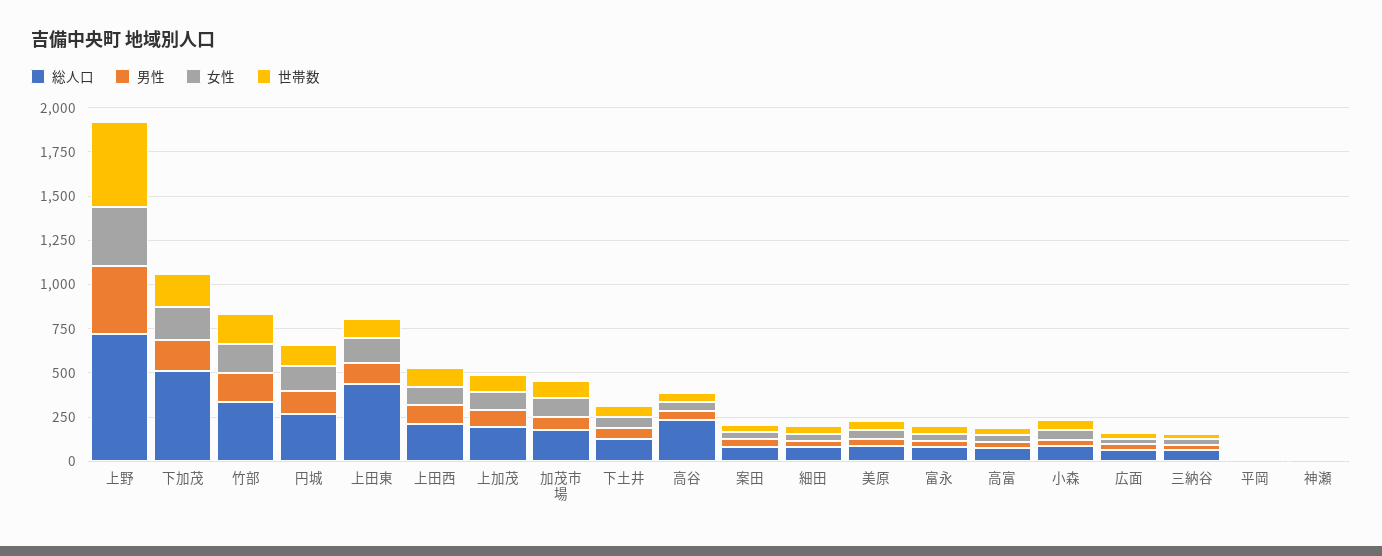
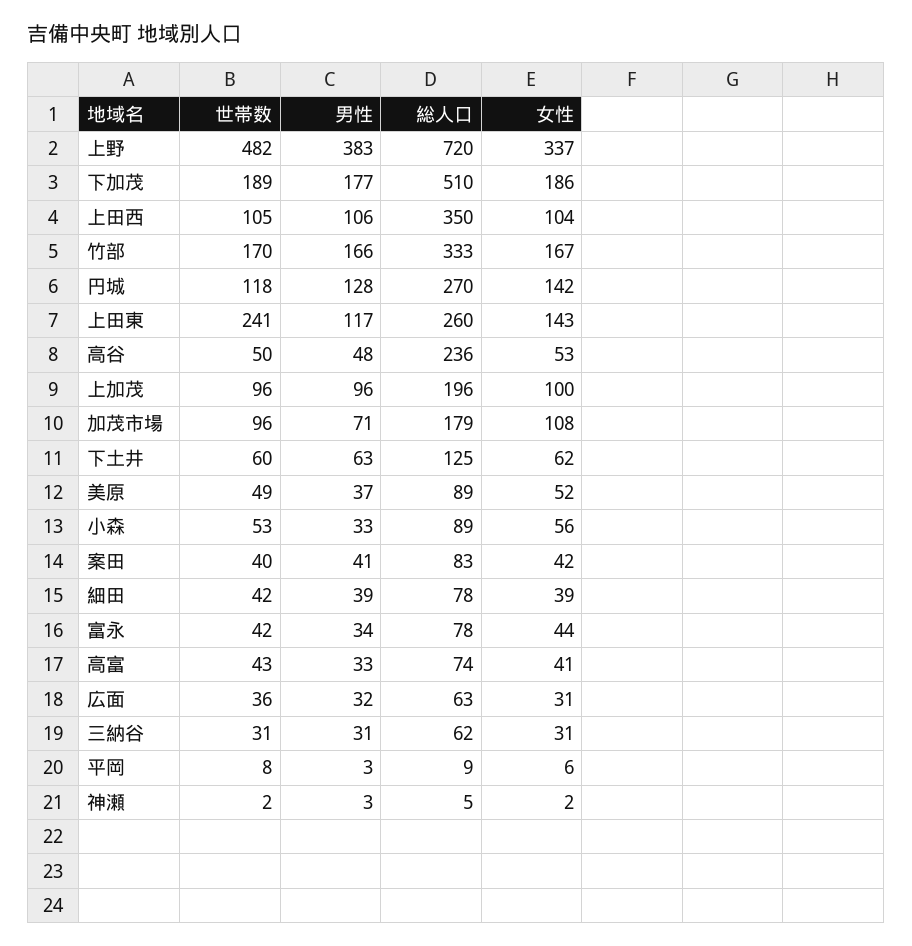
  {
    "総人口": {
      "上野": 720,
      "下加茂": 510,
      "竹部": 333,
      "円城": 270,
-     "上田東": 450,
+     "上田東": 260,
-     "上田西": 200,
+     "上田西": 350,
      "上加茂": 196,
      "加茂市場": 179,
      "下土井": 125,
      "高谷": 236,
      "案田": 83,
      "細田": 78,
      "美原": 89,
      "富永": 78,
      "高富": 74,
      "小森": 89,
      "広面": 63,
      "三納谷": 62,
      "平岡": 9,
      "神瀬": 5
    },
    "男性": {
      "上野": 383,
      "下加茂": 177,
      "竹部": 166,
      "円城": 128,
      "上田東": 117,
      "上田西": 106,
      "上加茂": 96,
      "加茂市場": 71,
      "下土井": 63,
      "高谷": 48,
      "案田": 41,
      "細田": 39,
      "美原": 37,
      "富永": 34,
      "高富": 33,
      "小森": 33,
      "広面": 32,
      "三納谷": 31,
      "平岡": 3,
      "神瀬": 3
    },
    "女性": {
      "上野": 337,
      "下加茂": 186,
      "竹部": 167,
      "円城": 142,
      "上田東": 143,
      "上田西": 104,
      "上加茂": 100,
      "加茂市場": 108,
      "下土井": 62,
      "高谷": 53,
      "案田": 42,
      "細田": 39,
      "美原": 52,
      "富永": 44,
      "高富": 41,
      "小森": 56,
      "広面": 31,
      "三納谷": 31,
      "平岡": 6,
      "神瀬": 2
    },
    "世帯数": {
      "上野": 482,
      "下加茂": 189,
      "竹部": 170,
      "円城": 118,
-     "上田東": 100,
+     "上田東": 241,
      "上田西": 105,
      "上加茂": 96,
      "加茂市場": 96,
      "下土井": 60,
      "高谷": 50,
      "案田": 40,
      "細田": 42,
      "美原": 49,
      "富永": 42,
      "高富": 43,
      "小森": 53,
      "広面": 36,
      "三納谷": 31,
      "平岡": 8,
      "神瀬": 2
    }
  }

